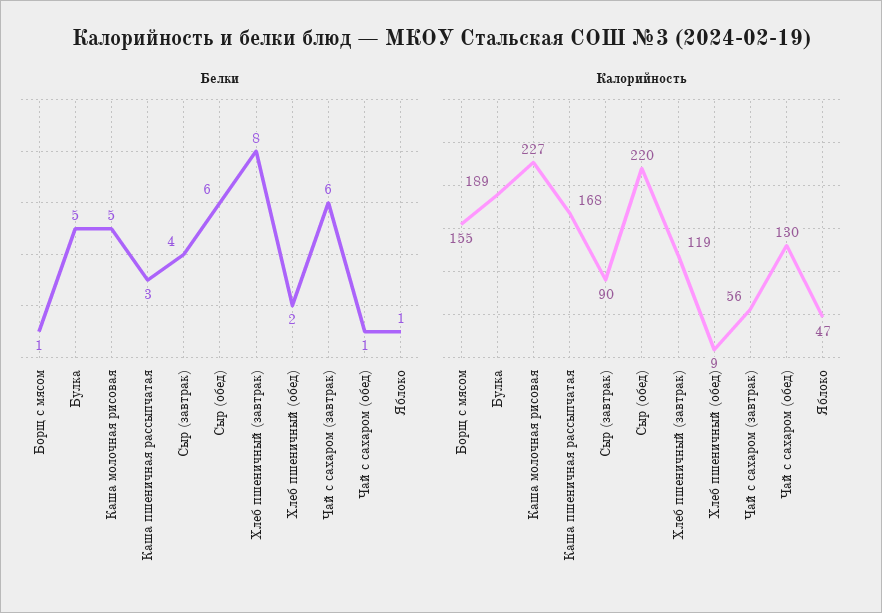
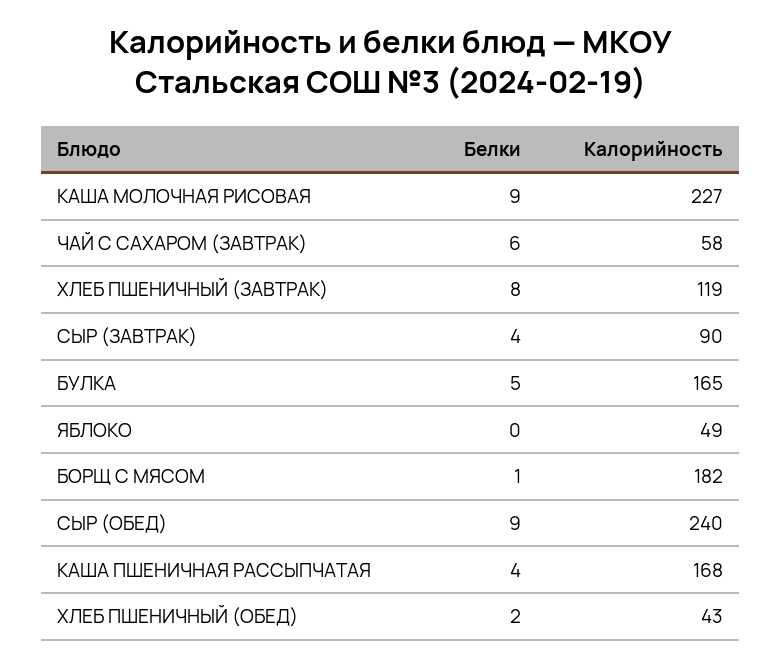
  {
    "Белки": {
      "Борщ с мясом": 1,
      "Булка": 5,
-     "Каша молочная рисовая": 5,
+     "Каша молочная рисовая": 9,
-     "Каша пшеничная рассыпчатая": 3,
+     "Каша пшеничная рассыпчатая": 4,
      "Сыр (завтрак)": 4,
-     "Сыр (обед)": 6,
+     "Сыр (обед)": 9,
      "Хлеб пшеничный (завтрак)": 8,
      "Хлеб пшеничный (обед)": 2,
      "Чай с сахаром (завтрак)": 6,
-     "Чай с сахаром (обед)": 1,
-     "Яблоко": 1
+     "Яблоко": 0
    },
    "Калорийность": {
-     "Борщ с мясом": 155,
+     "Борщ с мясом": 182,
-     "Булка": 189,
+     "Булка": 165,
      "Каша молочная рисовая": 227,
      "Каша пшеничная рассыпчатая": 168,
      "Сыр (завтрак)": 90,
-     "Сыр (обед)": 220,
+     "Сыр (обед)": 240,
      "Хлеб пшеничный (завтрак)": 119,
-     "Хлеб пшеничный (обед)": 9,
+     "Хлеб пшеничный (обед)": 43,
-     "Чай с сахаром (завтрак)": 56,
+     "Чай с сахаром (завтрак)": 58,
-     "Чай с сахаром (обед)": 130,
-     "Яблоко": 47
+     "Яблоко": 49
    }
  }

